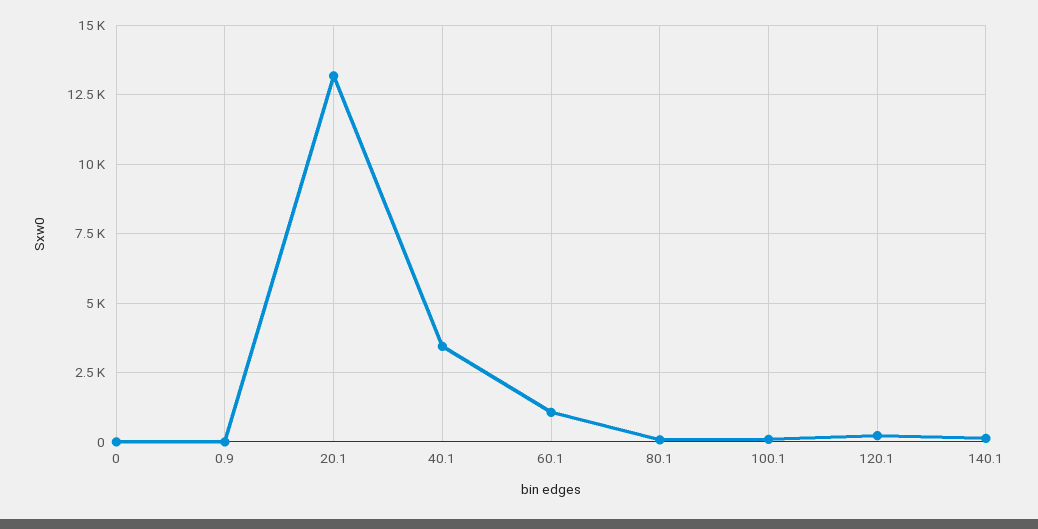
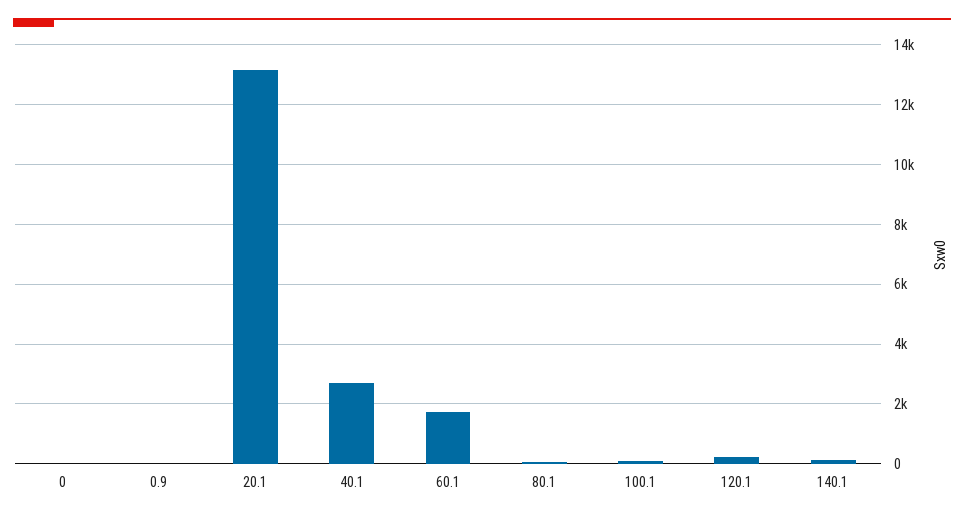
  {
    "0": 0,
    "0.9": 0,
    "20.1": 13250,
-   "40.1": 3500,
+   "40.1": 2750,
-   "60.1": 1000,
+   "60.1": 1750,
    "80.1": 0,
    "100.1": 0,
    "120.1": 250,
    "140.1": 250
  }

